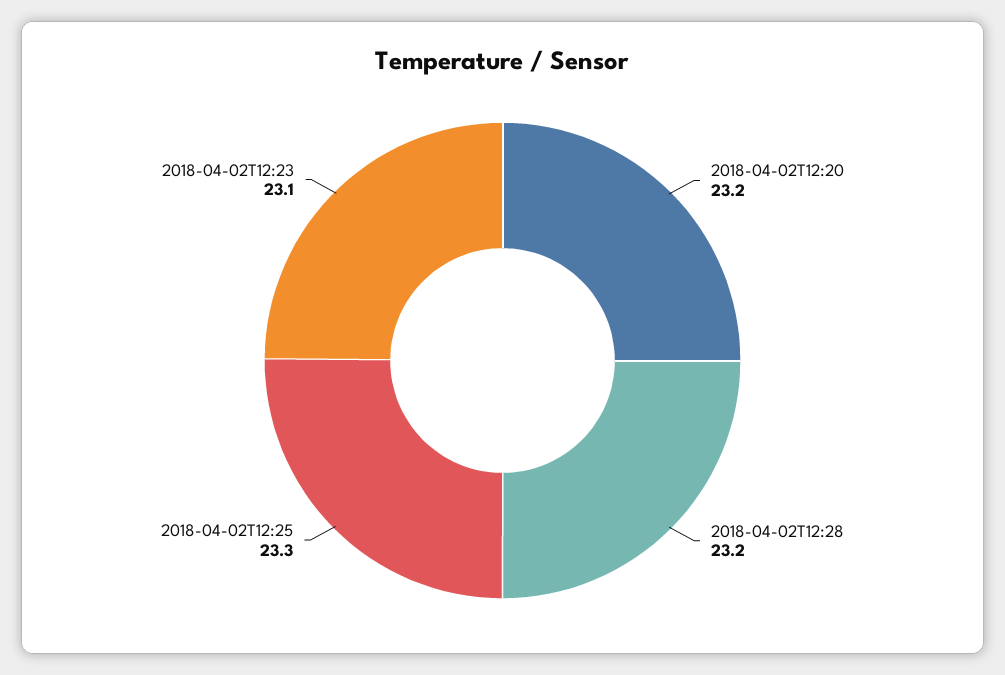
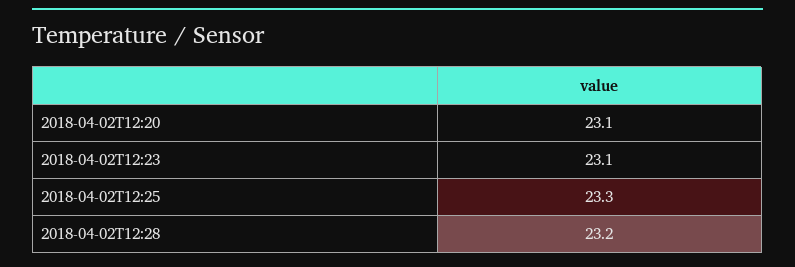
  {
-   "2018-04-02T12:20": 23.2,
+   "2018-04-02T12:20": 23.1,
    "2018-04-02T12:28": 23.2,
    "2018-04-02T12:25": 23.3,
    "2018-04-02T12:23": 23.1
  }

